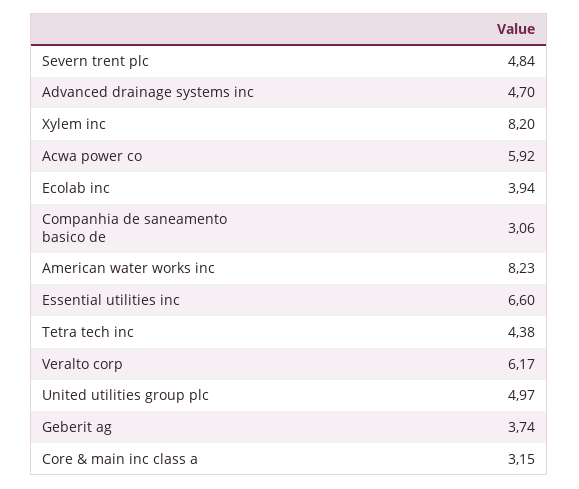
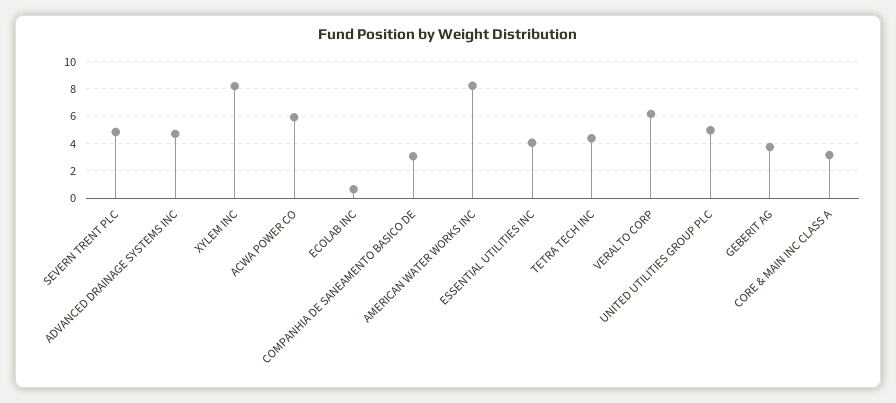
  {
    "Severn trent plc": 4.84,
    "Advanced drainage systems inc": 4.7,
    "Xylem inc": 8.2,
    "Acwa power co": 5.92,
-   "Ecolab inc": 3.94,
+   "Ecolab inc": 0.5,
    "Companhia de saneamento basico de": 3.06,
    "American water works inc": 8.23,
-   "Essential utilities inc": 6.6,
+   "Essential utilities inc": 4,
    "Tetra tech inc": 4.38,
    "Veralto corp": 6.17,
    "United utilities group plc": 4.97,
    "Geberit ag": 3.74,
    "Core & main inc class a": 3.15
  }

